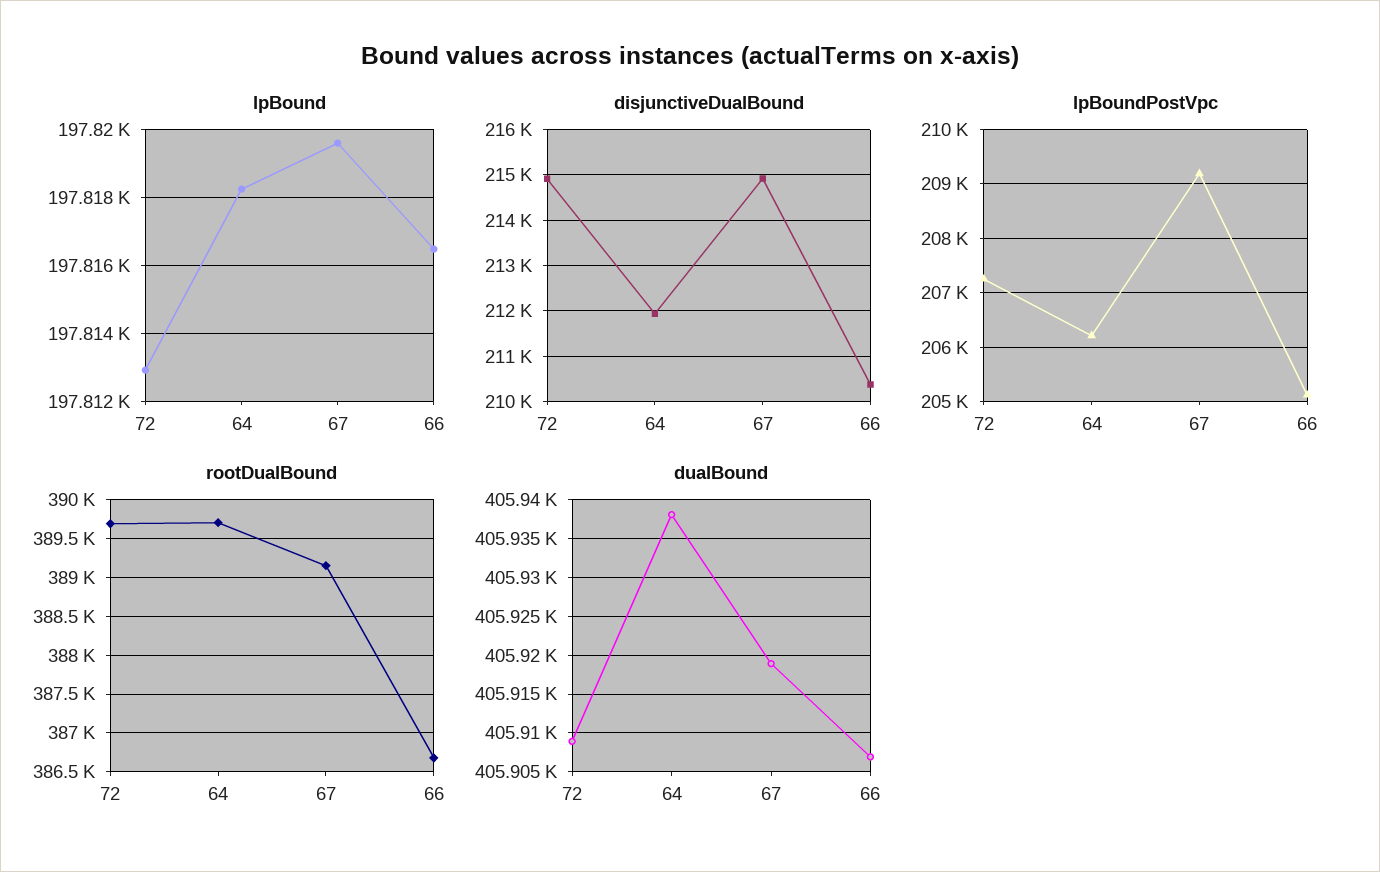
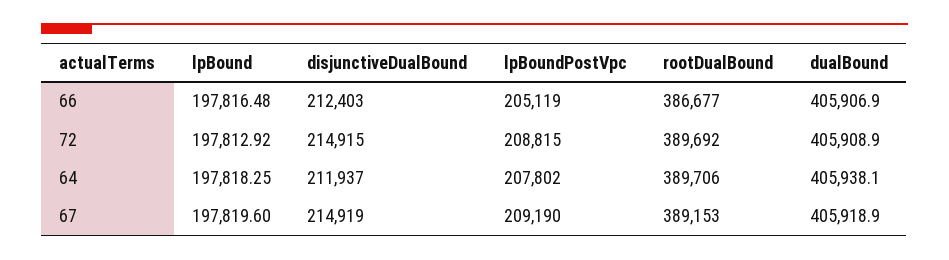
  {
    "lpBound": {
      "72": 197812.92,
      "64": 197818.25,
      "67": 197819.6,
      "66": 197816.48
    },
    "disjunctiveDualBound": {
      "72": 214915,
      "64": 211937,
      "67": 214919,
-     "66": 210400
+     "66": 212403
    },
    "lpBoundPostVpc": {
-     "72": 207200,
+     "72": 208815,
-     "64": 206200,
+     "64": 207802,
      "67": 209190,
      "66": 205119
    },
    "rootDualBound": {
      "72": 389692,
      "64": 389706,
      "67": 389153,
      "66": 386677
    },
    "dualBound": {
      "72": 405908.9,
      "64": 405938.1,
      "67": 405918.9,
      "66": 405906.9
    }
  }

